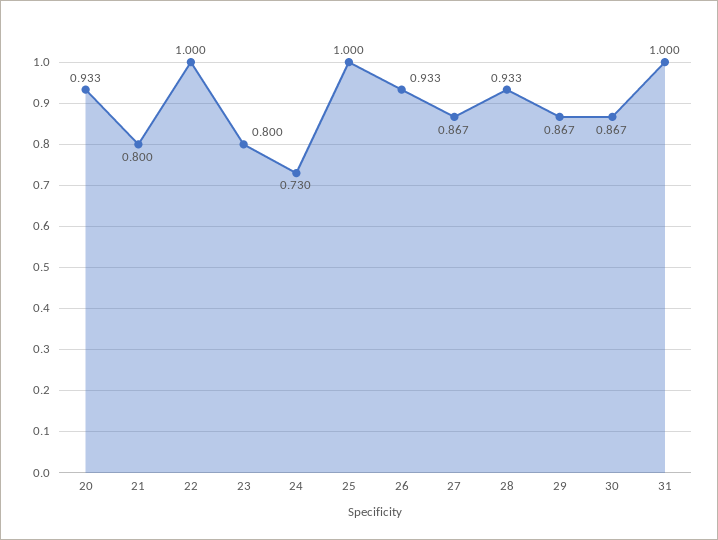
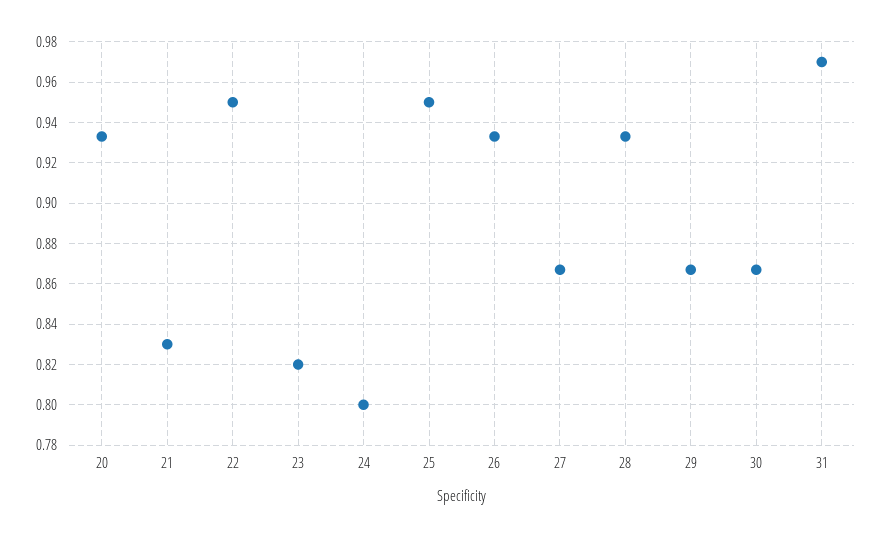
  {
    "20": 0.933,
-   "21": 0.8,
+   "21": 0.83,
-   "22": 1,
+   "22": 0.95,
-   "23": 0.8,
+   "23": 0.82,
-   "24": 0.73,
+   "24": 0.8,
-   "25": 1,
+   "25": 0.95,
    "26": 0.933,
    "27": 0.867,
    "28": 0.933,
    "29": 0.867,
    "30": 0.867,
-   "31": 1
+   "31": 0.97
  }

